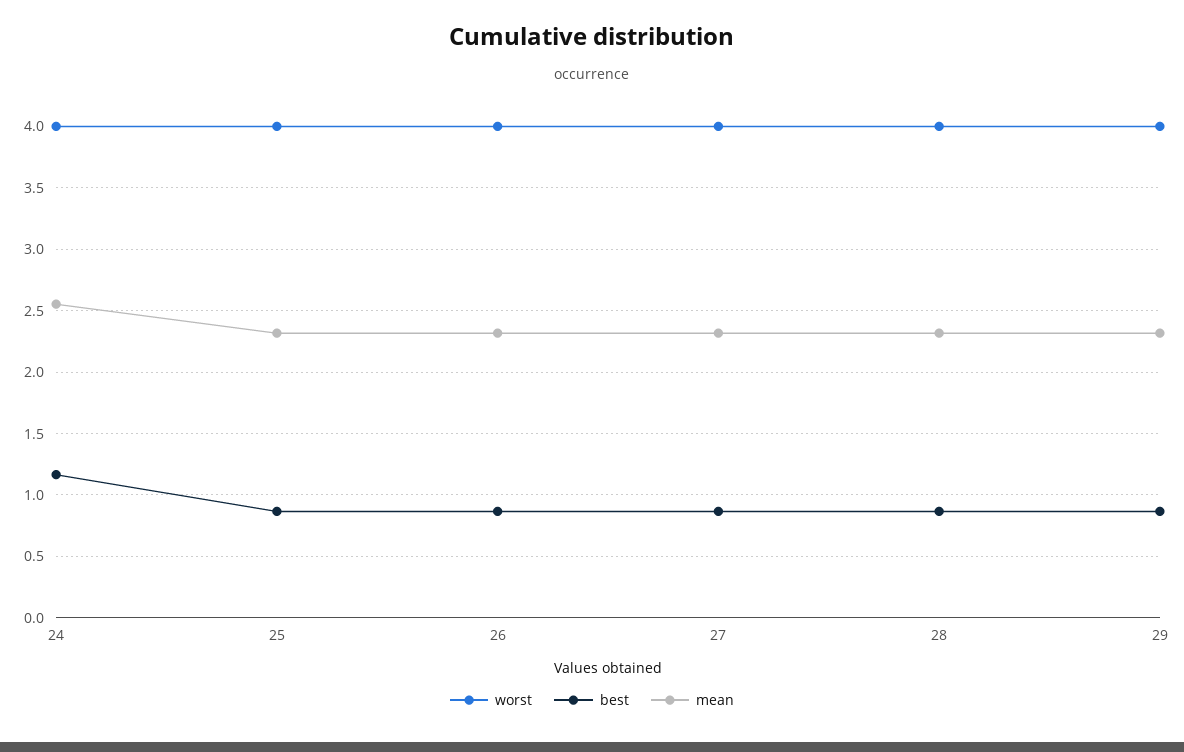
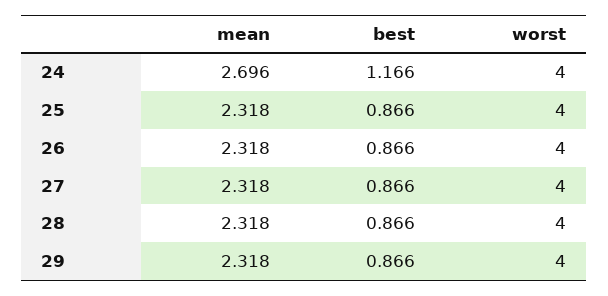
  {
    "worst": {
      "24": 4,
      "25": 4,
      "26": 4,
      "27": 4,
      "28": 4,
      "29": 4
    },
    "best": {
      "24": 1.166,
      "25": 0.866,
      "26": 0.866,
      "27": 0.866,
      "28": 0.866,
      "29": 0.866
    },
    "mean": {
-     "24": 2.55,
+     "24": 2.696,
      "25": 2.318,
      "26": 2.318,
      "27": 2.318,
      "28": 2.318,
      "29": 2.318
    }
  }

